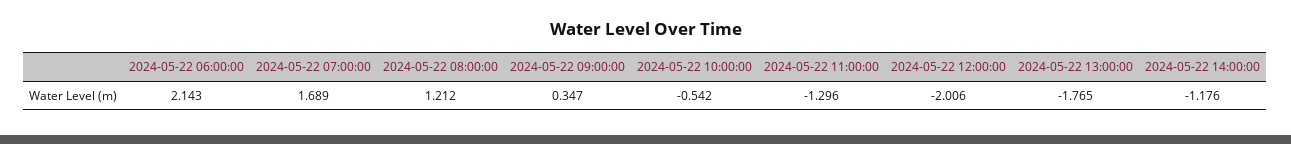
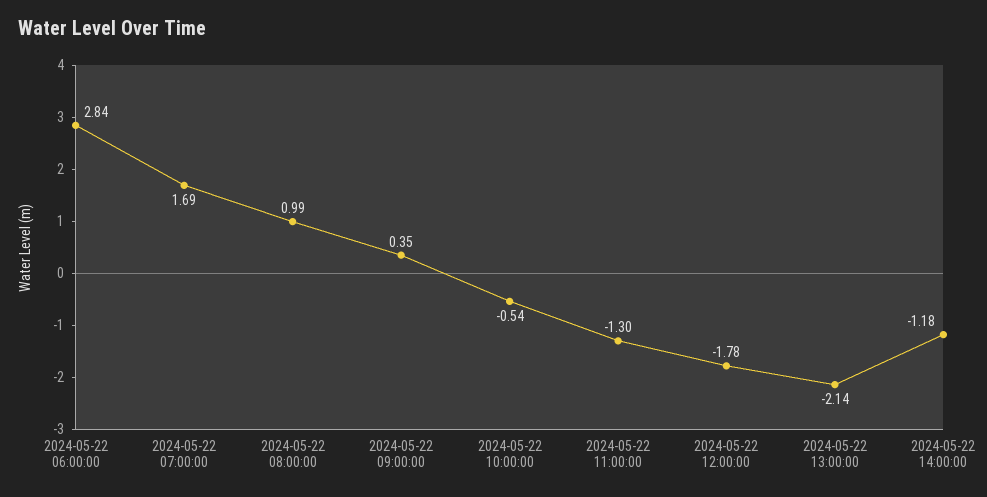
  {
-   "2024-05-22 06:00:00": 2.143,
+   "2024-05-22 06:00:00": 2.84,
    "2024-05-22 07:00:00": 1.689,
-   "2024-05-22 08:00:00": 1.212,
+   "2024-05-22 08:00:00": 0.99,
    "2024-05-22 09:00:00": 0.347,
    "2024-05-22 10:00:00": -0.542,
    "2024-05-22 11:00:00": -1.296,
-   "2024-05-22 12:00:00": -2.006,
+   "2024-05-22 12:00:00": -1.78,
-   "2024-05-22 13:00:00": -1.765,
+   "2024-05-22 13:00:00": -2.14,
    "2024-05-22 14:00:00": -1.176
  }

